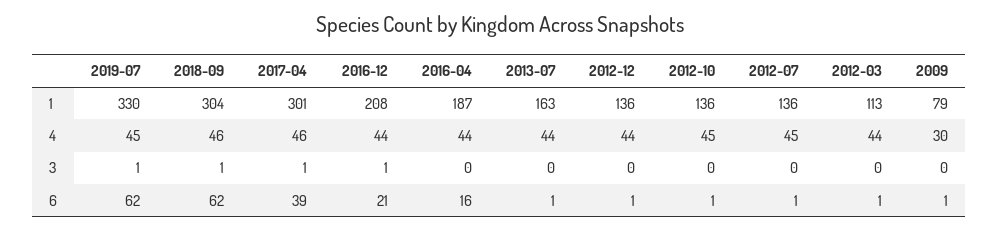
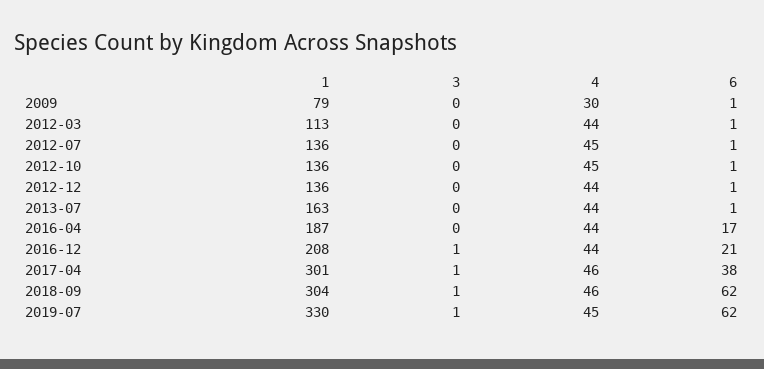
  {
    "2019-07": {
      "1": 330,
      "4": 45,
      "3": 1,
      "6": 62
    },
    "2018-09": {
      "1": 304,
      "4": 46,
      "3": 1,
      "6": 62
    },
    "2017-04": {
      "1": 301,
      "4": 46,
      "3": 1,
-     "6": 39
+     "6": 38
    },
    "2016-12": {
      "1": 208,
      "4": 44,
      "3": 1,
      "6": 21
    },
    "2016-04": {
      "1": 187,
      "4": 44,
      "3": 0,
-     "6": 16
+     "6": 17
    },
    "2013-07": {
      "1": 163,
      "4": 44,
      "3": 0,
      "6": 1
    },
    "2012-12": {
      "1": 136,
      "4": 44,
      "3": 0,
      "6": 1
    },
    "2012-10": {
      "1": 136,
      "4": 45,
      "3": 0,
      "6": 1
    },
    "2012-07": {
      "1": 136,
      "4": 45,
      "3": 0,
      "6": 1
    },
    "2012-03": {
      "1": 113,
      "4": 44,
      "3": 0,
      "6": 1
    },
    "2009": {
      "1": 79,
      "4": 30,
      "3": 0,
      "6": 1
    }
  }

